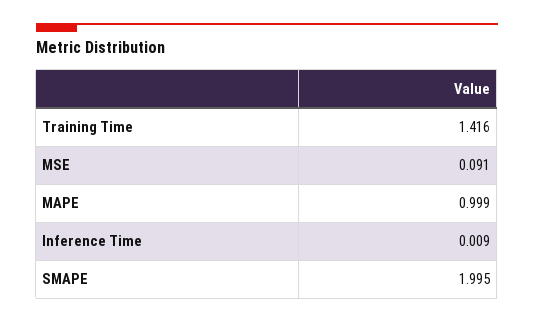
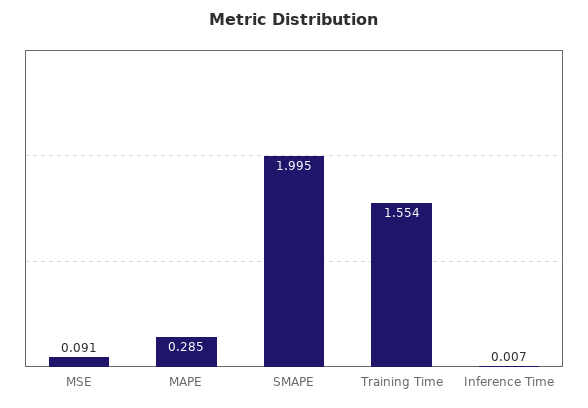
  {
-   "Training Time": 1.416,
+   "Training Time": 1.554,
    "MSE": 0.091,
-   "MAPE": 0.999,
+   "MAPE": 0.285,
-   "Inference Time": 0.009,
+   "Inference Time": 0.007,
    "SMAPE": 1.995
  }

